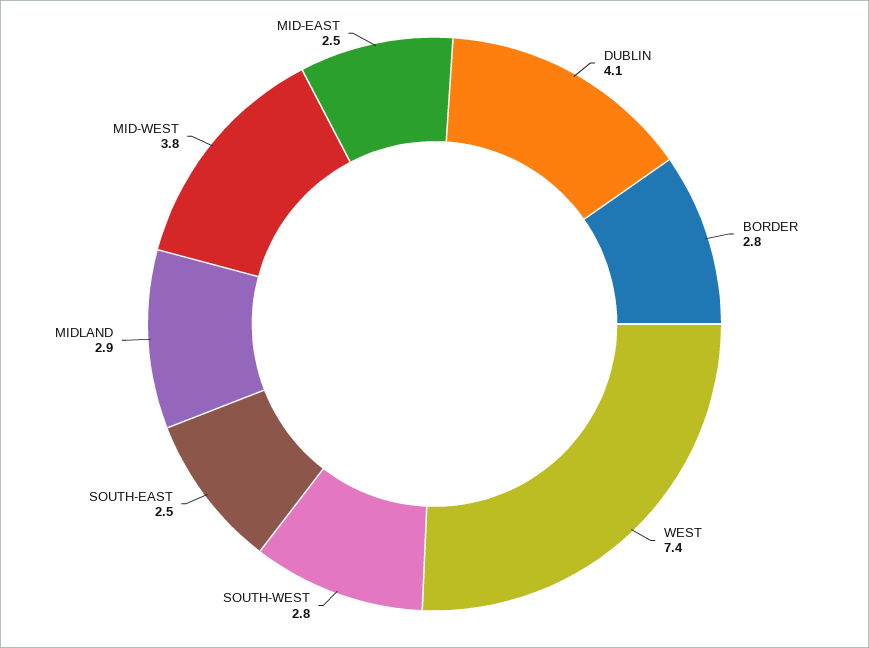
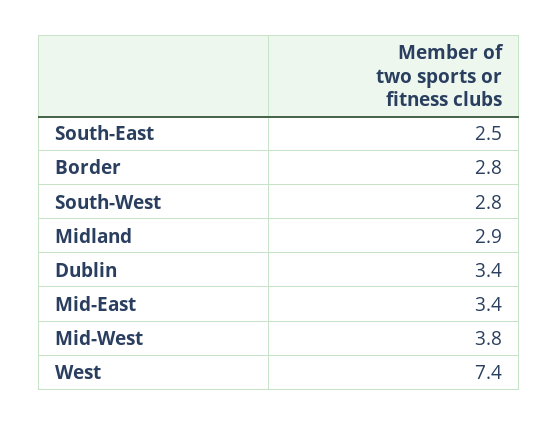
  {
-   "DUBLIN": 4.1,
+   "DUBLIN": 3.4,
    "BORDER": 2.8,
    "WEST": 7.4,
    "SOUTH-WEST": 2.8,
    "SOUTH-EAST": 2.5,
    "MIDLAND": 2.9,
    "MID-WEST": 3.8,
-   "MID-EAST": 2.5
+   "MID-EAST": 3.4
  }

